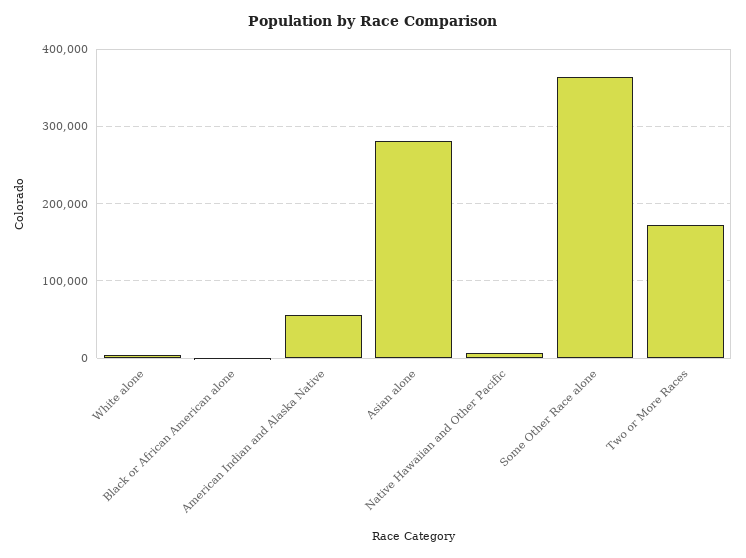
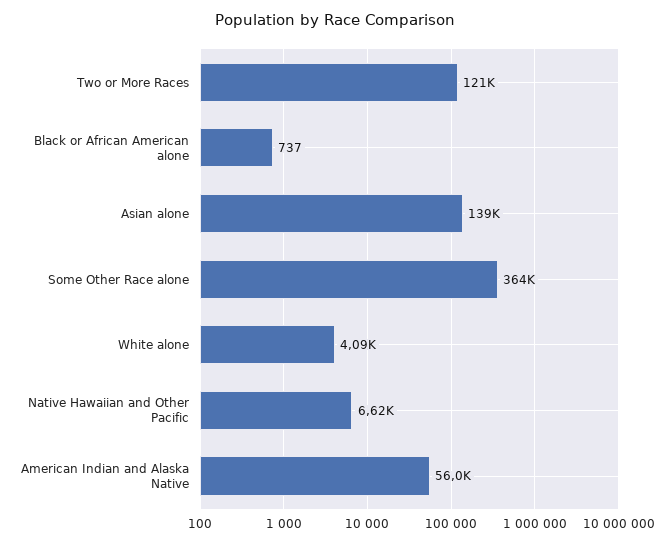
  {
    "White alone": 4090,
    "Black or African American alone": 737,
    "American Indian and Alaska Native": 56000,
-   "Asian alone": 280000,
+   "Asian alone": 139000,
    "Native Hawaiian and Other Pacific": 6620,
    "Some Other Race alone": 364000,
-   "Two or More Races": 170000
+   "Two or More Races": 121000
  }

